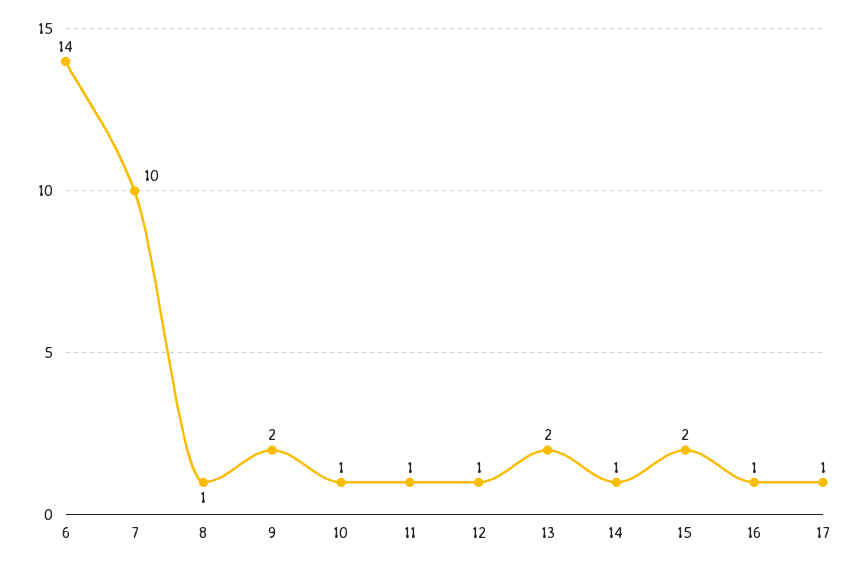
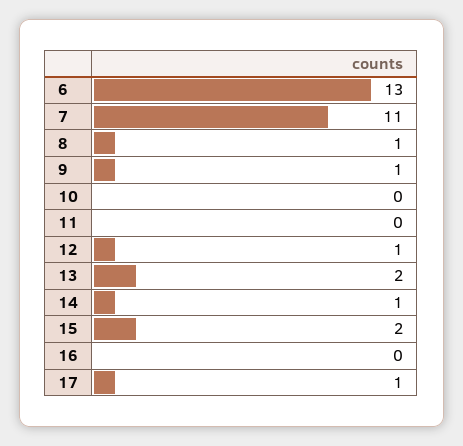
  {
-   "6": 14,
+   "6": 13,
-   "7": 10,
+   "7": 11,
    "8": 1,
-   "9": 2,
+   "9": 1,
-   "10": 1,
+   "10": 0,
-   "11": 1,
+   "11": 0,
    "12": 1,
    "13": 2,
    "14": 1,
    "15": 2,
-   "16": 1,
+   "16": 0,
    "17": 1
  }

